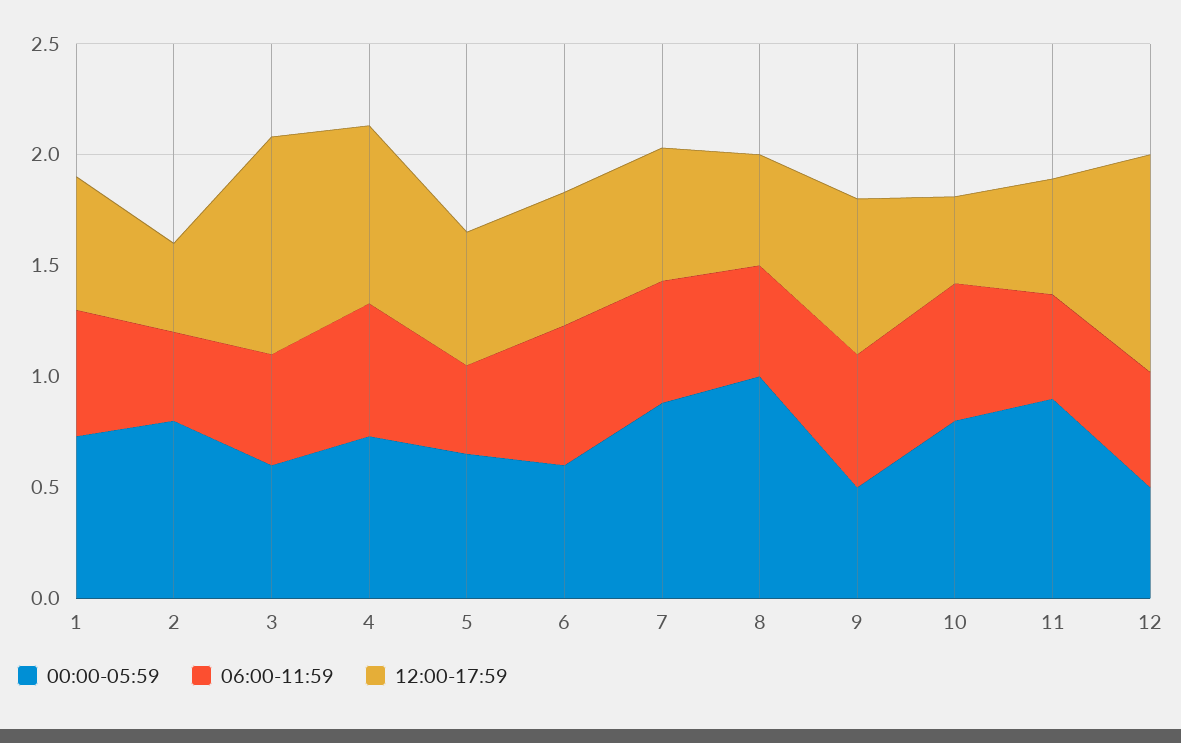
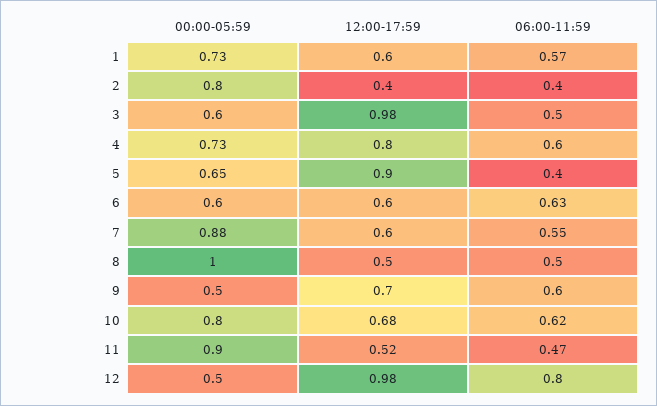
  {
    "00:00-05:59": {
      "1": 0.73,
      "2": 0.8,
      "3": 0.6,
      "4": 0.73,
      "5": 0.65,
      "6": 0.6,
      "7": 0.88,
      "8": 1,
      "9": 0.5,
      "10": 0.8,
      "11": 0.9,
      "12": 0.5
    },
    "06:00-11:59": {
      "1": 0.57,
      "2": 0.4,
      "3": 0.5,
      "4": 0.6,
      "5": 0.4,
      "6": 0.63,
      "7": 0.55,
      "8": 0.5,
      "9": 0.6,
      "10": 0.62,
      "11": 0.47,
-     "12": 0.5
+     "12": 0.8
    },
    "12:00-17:59": {
      "1": 0.6,
      "2": 0.4,
      "3": 0.98,
      "4": 0.8,
-     "5": 0.6,
+     "5": 0.9,
      "6": 0.6,
      "7": 0.6,
      "8": 0.5,
      "9": 0.7,
-     "10": 0.4,
+     "10": 0.68,
      "11": 0.52,
      "12": 0.98
    }
  }

